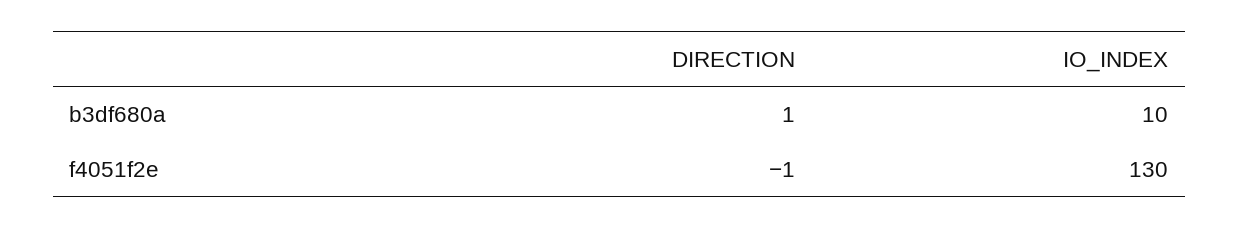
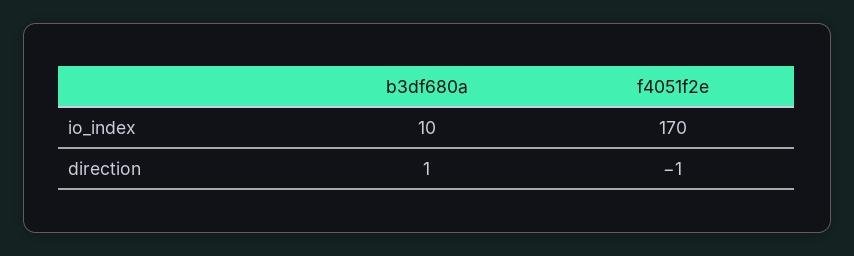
  {
    "DIRECTION": {
      "b3df680a": 1,
      "f4051f2e": -1
    },
    "IO_INDEX": {
      "b3df680a": 10,
-     "f4051f2e": 130
+     "f4051f2e": 170
    }
  }

